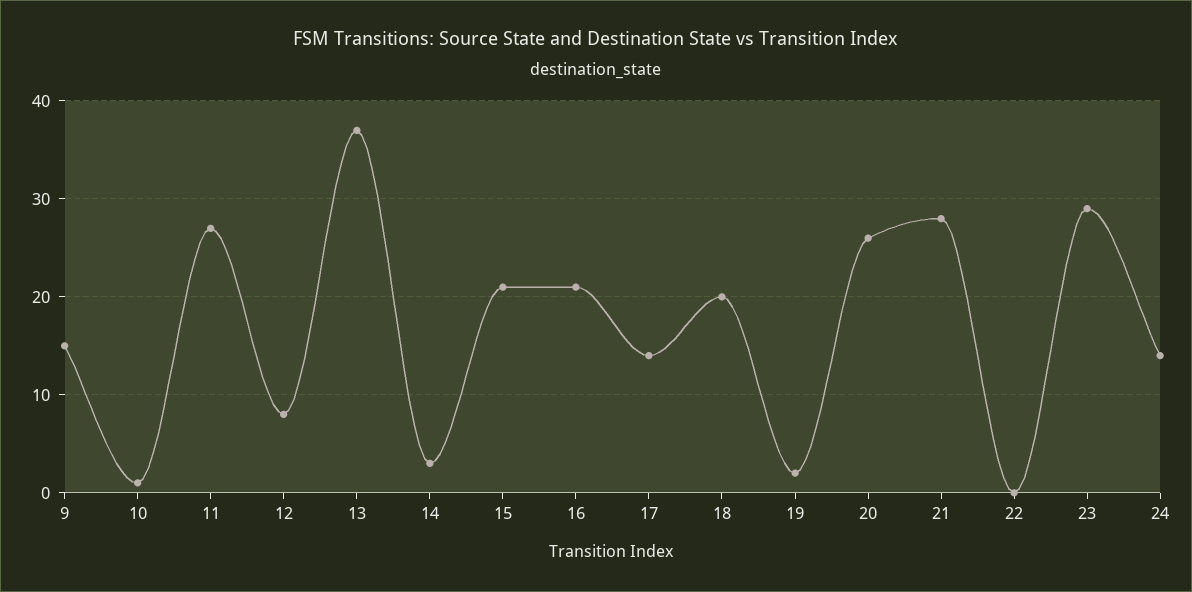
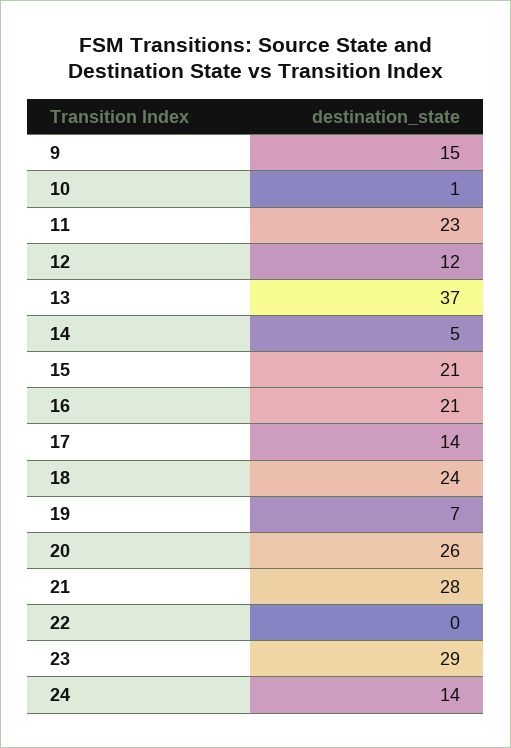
  {
    "9": 15,
    "10": 1,
-   "11": 27,
+   "11": 23,
-   "12": 8,
+   "12": 12,
    "13": 37,
-   "14": 3,
+   "14": 5,
    "15": 21,
    "16": 21,
    "17": 14,
-   "18": 20,
+   "18": 24,
-   "19": 2,
+   "19": 7,
    "20": 26,
    "21": 28,
    "22": 0,
    "23": 29,
    "24": 14
  }

